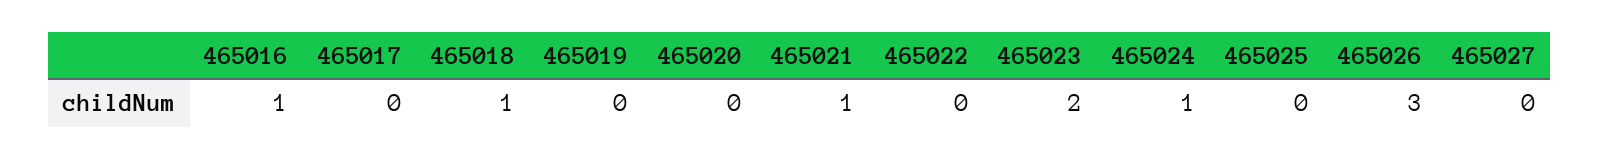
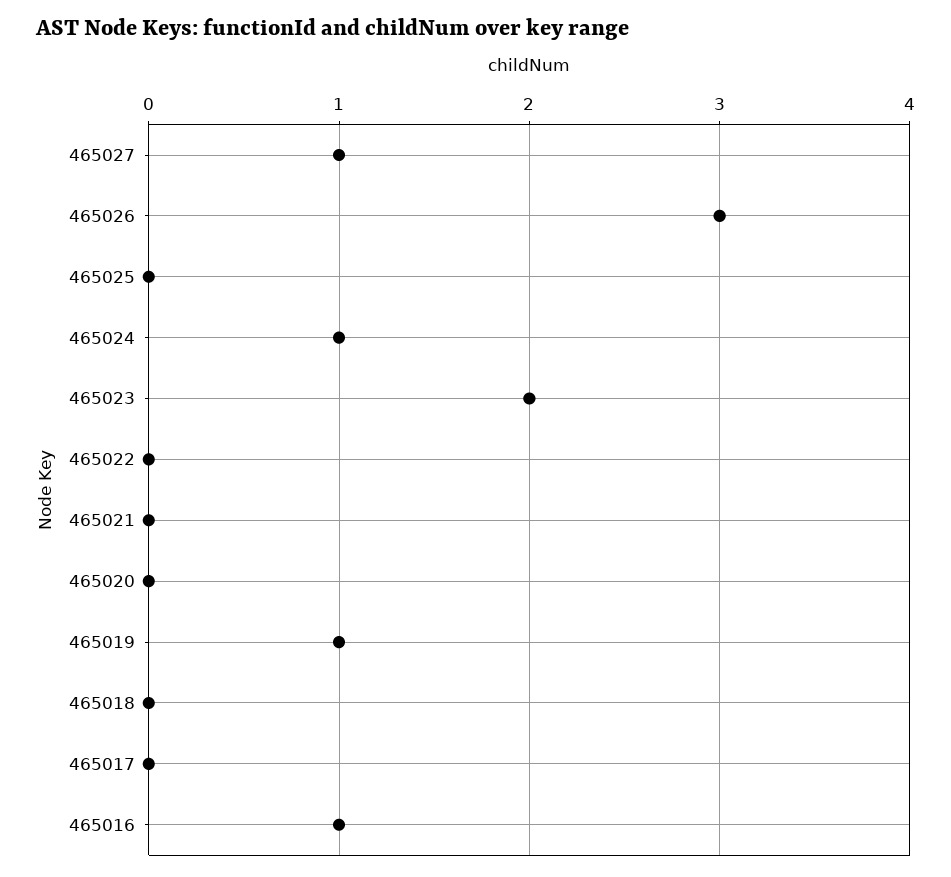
  {
    "465016": 1,
    "465017": 0,
-   "465018": 1,
+   "465018": 0,
-   "465019": 0,
+   "465019": 1,
    "465020": 0,
-   "465021": 1,
+   "465021": 0,
    "465022": 0,
    "465023": 2,
    "465024": 1,
    "465025": 0,
    "465026": 3,
-   "465027": 0
+   "465027": 1
  }

